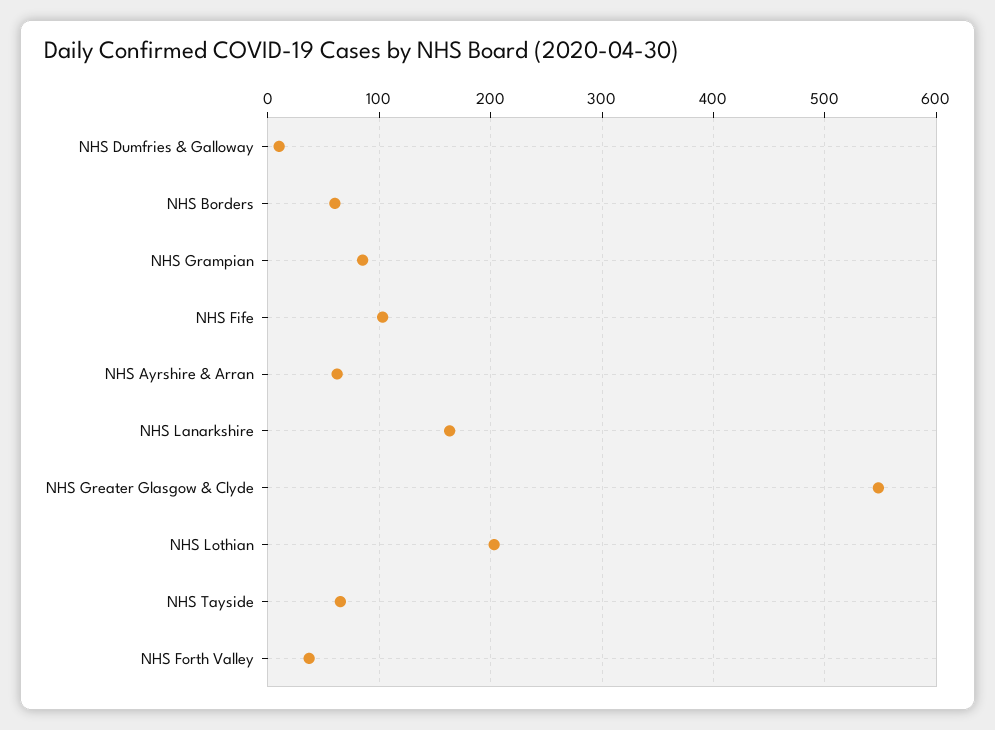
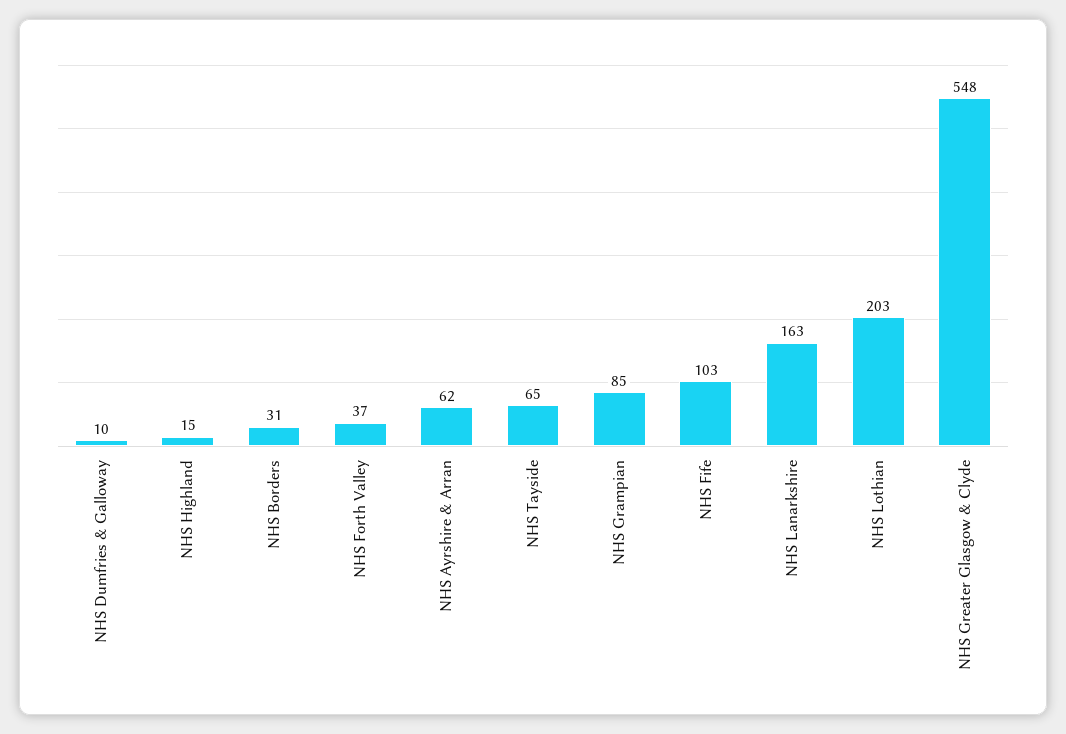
  {
    "NHS Dumfries & Galloway": 10,
-   "NHS Borders": 60,
+   "NHS Borders": 31,
    "NHS Grampian": 85,
    "NHS Fife": 103,
    "NHS Ayrshire & Arran": 62,
    "NHS Lanarkshire": 163,
    "NHS Greater Glasgow & Clyde": 548,
    "NHS Lothian": 203,
    "NHS Tayside": 65,
-   "NHS Forth Valley": 37
+   "NHS Forth Valley": 37,
+   "NHS Highland": 15
  }

